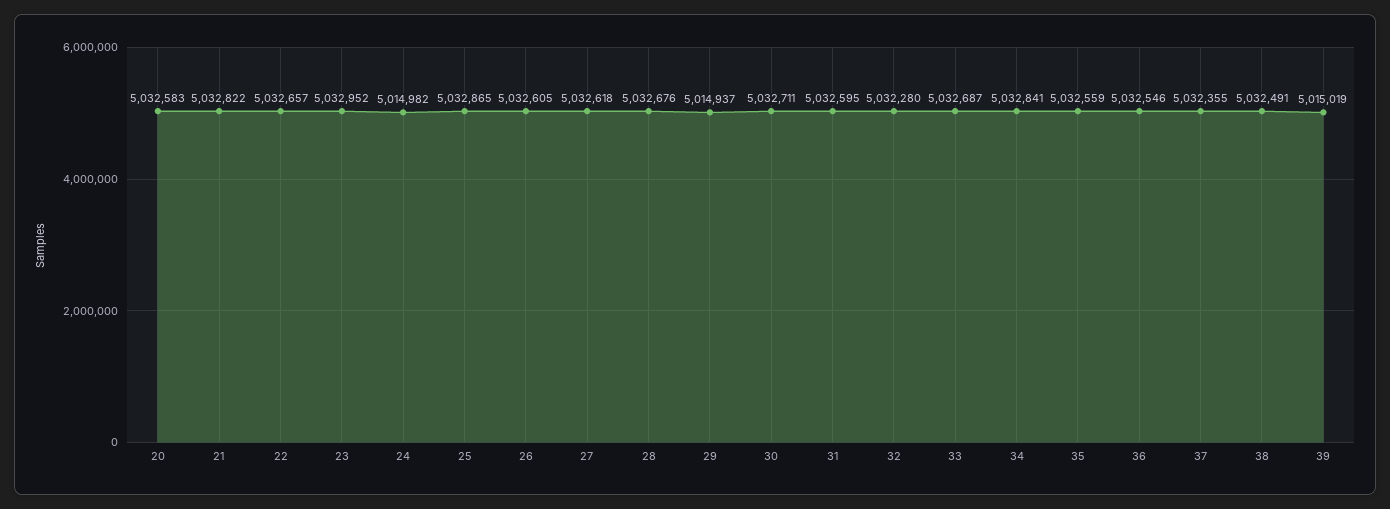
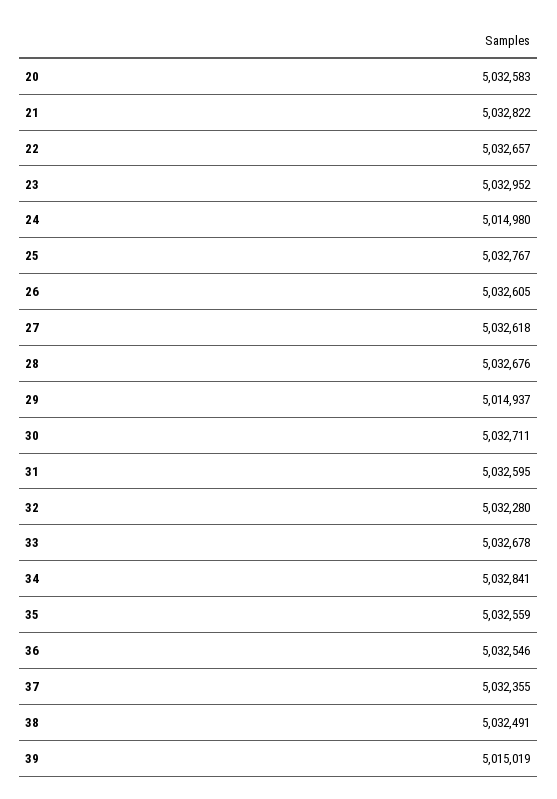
  {
    "20": 5032583,
    "21": 5032822,
    "22": 5032657,
    "23": 5032952,
-   "24": 5014982,
+   "24": 5014980,
-   "25": 5032865,
+   "25": 5032767,
    "26": 5032605,
    "27": 5032618,
    "28": 5032676,
    "29": 5014937,
    "30": 5032711,
    "31": 5032595,
    "32": 5032280,
-   "33": 5032687,
+   "33": 5032678,
    "34": 5032841,
    "35": 5032559,
    "36": 5032546,
    "37": 5032355,
    "38": 5032491,
    "39": 5015019
  }

